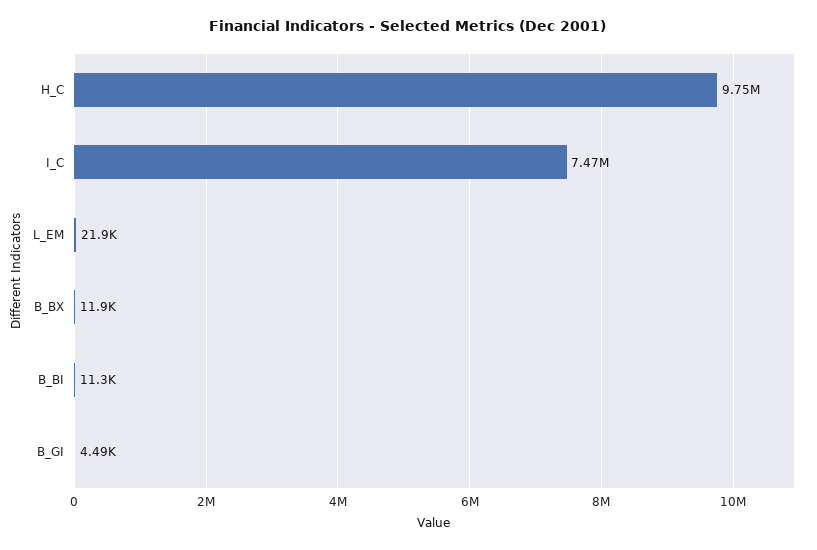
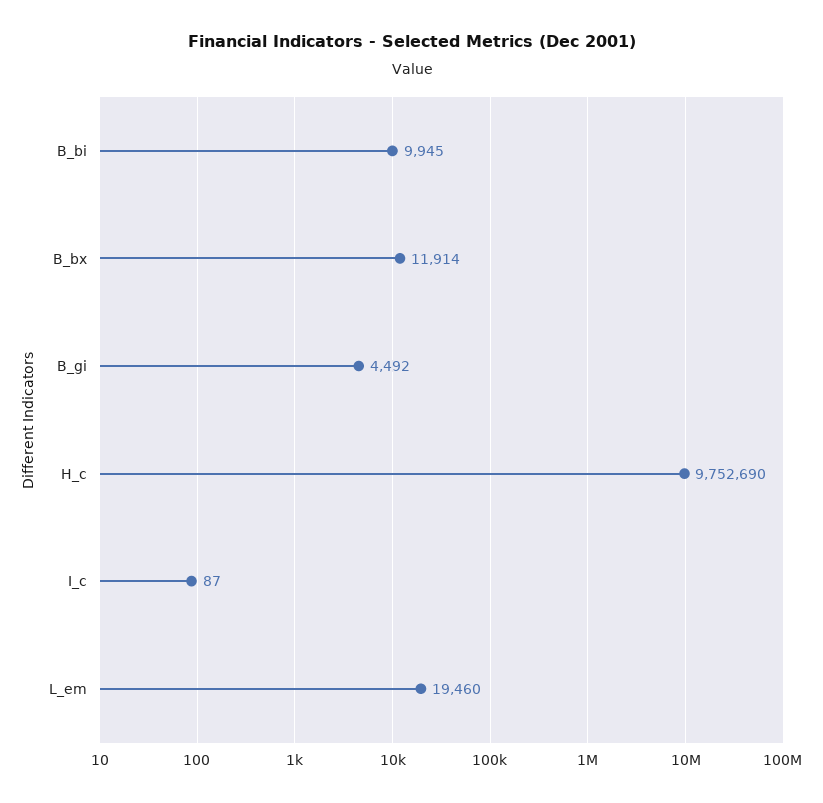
  {
    "H_C": 9752690,
-   "I_C": 7470000,
+   "I_C": 87,
-   "L_EM": 21900,
+   "L_EM": 19460,
    "B_BX": 11914,
-   "B_BI": 11300,
+   "B_BI": 9945,
    "B_GI": 4492
  }

